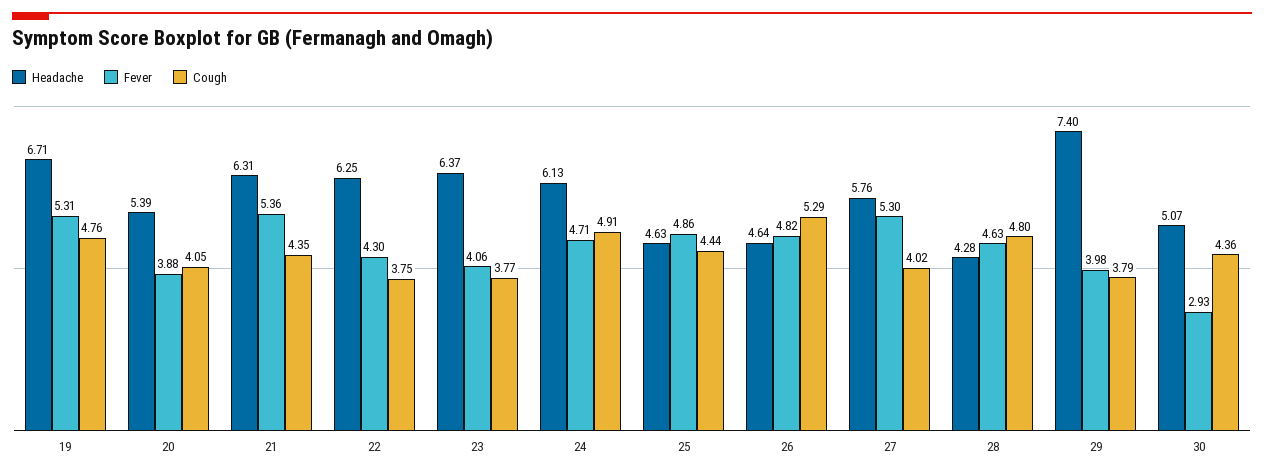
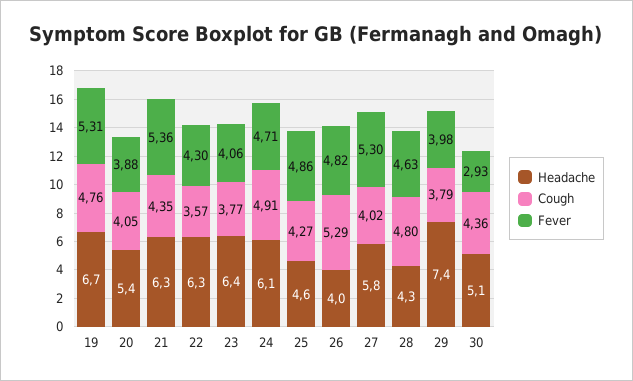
  {
    "Headache": {
      "19": 6.71,
      "20": 5.39,
      "21": 6.31,
      "22": 6.25,
      "23": 6.37,
      "24": 6.13,
      "25": 4.63,
-     "26": 4.64,
+     "26": 4,
      "27": 5.76,
      "28": 4.28,
      "29": 7.4,
      "30": 5.07
    },
    "Fever": {
      "19": 5.31,
      "20": 3.88,
      "21": 5.36,
      "22": 4.3,
      "23": 4.06,
      "24": 4.71,
      "25": 4.86,
      "26": 4.82,
      "27": 5.3,
      "28": 4.63,
      "29": 3.98,
      "30": 2.93
    },
    "Cough": {
      "19": 4.76,
      "20": 4.05,
      "21": 4.35,
-     "22": 3.75,
+     "22": 3.57,
      "23": 3.77,
      "24": 4.91,
-     "25": 4.44,
+     "25": 4.27,
      "26": 5.29,
      "27": 4.02,
      "28": 4.8,
      "29": 3.79,
      "30": 4.36
    }
  }

